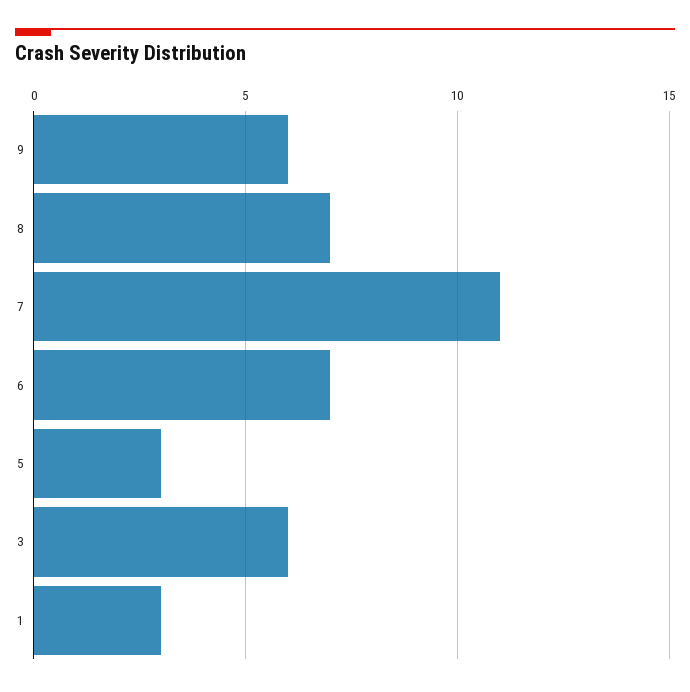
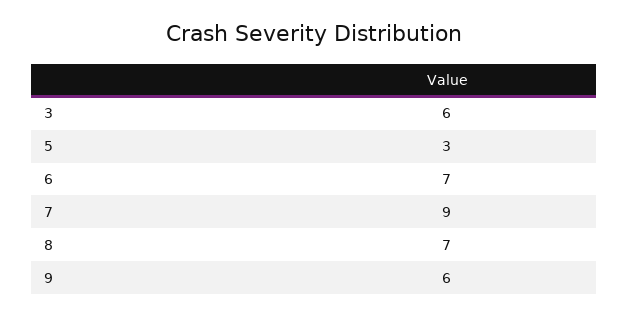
  {
    "9": 6,
    "8": 7,
-   "7": 11,
+   "7": 9,
    "6": 7,
    "5": 3,
-   "3": 6,
+   "3": 6
-   "1": 3
  }

